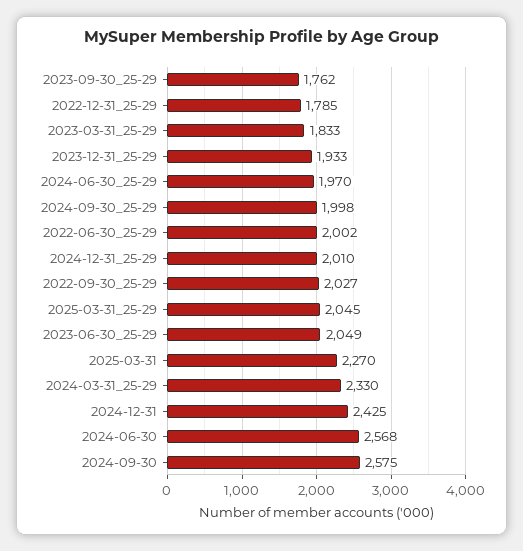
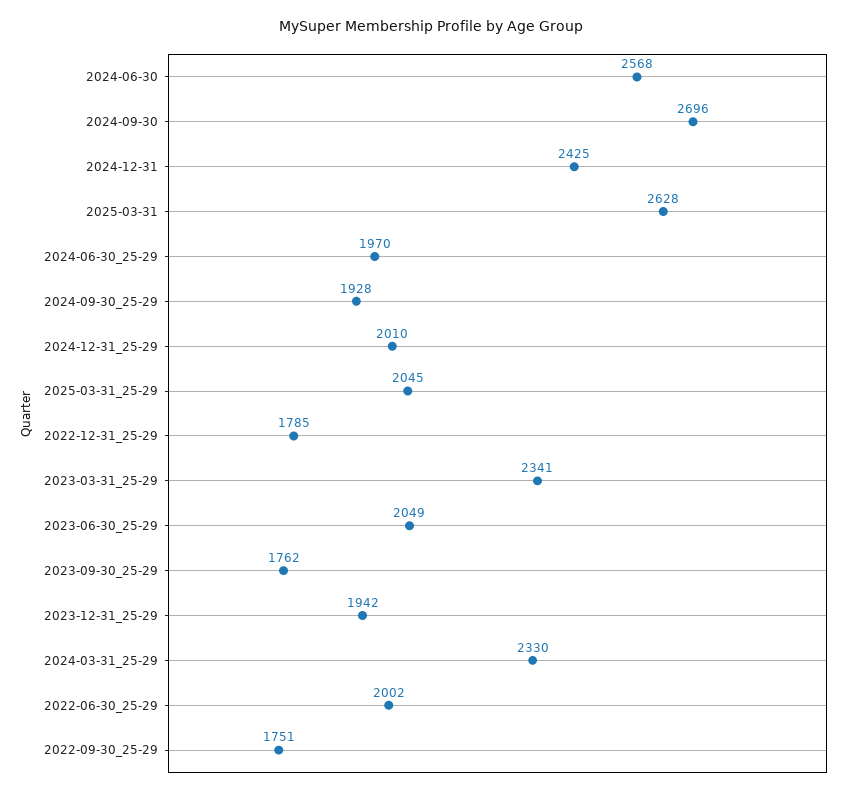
  {
    "2023-09-30_25-29": 1762,
    "2022-12-31_25-29": 1785,
-   "2023-03-31_25-29": 1833,
+   "2023-03-31_25-29": 2341,
-   "2023-12-31_25-29": 1933,
+   "2023-12-31_25-29": 1942,
    "2024-06-30_25-29": 1970,
-   "2024-09-30_25-29": 1998,
+   "2024-09-30_25-29": 1928,
    "2022-06-30_25-29": 2002,
    "2024-12-31_25-29": 2010,
-   "2022-09-30_25-29": 2027,
+   "2022-09-30_25-29": 1751,
    "2025-03-31_25-29": 2045,
    "2023-06-30_25-29": 2049,
-   "2025-03-31": 2270,
+   "2025-03-31": 2628,
    "2024-03-31_25-29": 2330,
    "2024-12-31": 2425,
    "2024-06-30": 2568,
-   "2024-09-30": 2575
+   "2024-09-30": 2696
  }

